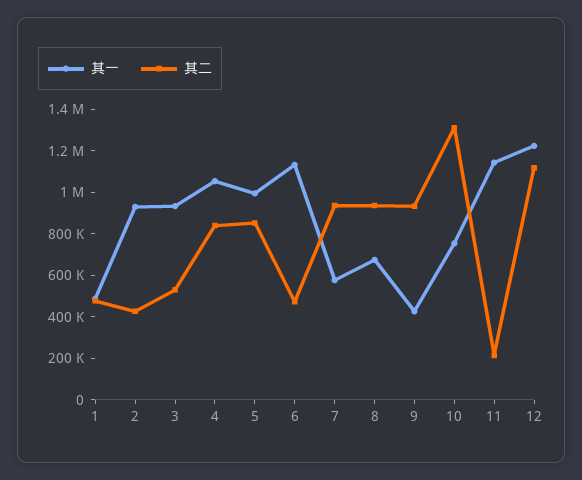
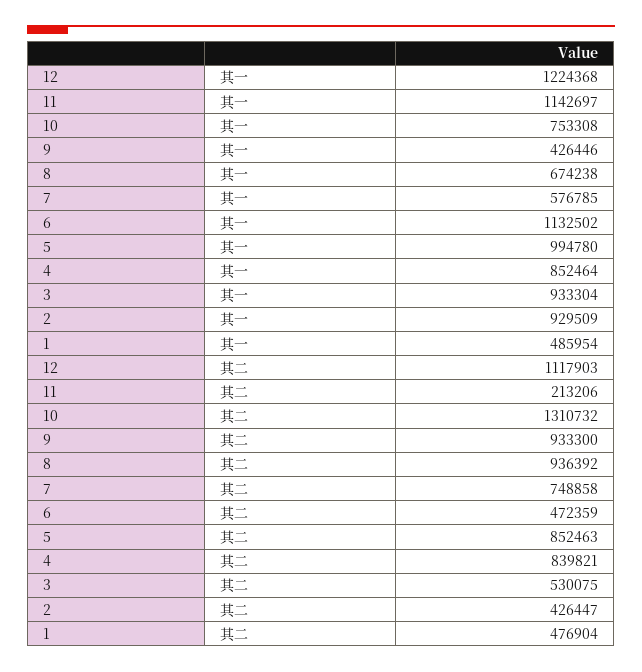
  {
    "其一": {
      "1": 485954,
      "2": 929509,
      "3": 933304,
-     "4": 1050000,
+     "4": 852464,
      "5": 994780,
      "6": 1132502,
      "7": 576785,
      "8": 674238,
      "9": 426446,
      "10": 753308,
      "11": 1142697,
      "12": 1224368
    },
    "其二": {
      "1": 476904,
      "2": 426447,
      "3": 530075,
      "4": 839821,
      "5": 852463,
      "6": 472359,
-     "7": 950000,
+     "7": 748858,
      "8": 936392,
      "9": 933300,
      "10": 1310732,
      "11": 213206,
      "12": 1117903
    }
  }

